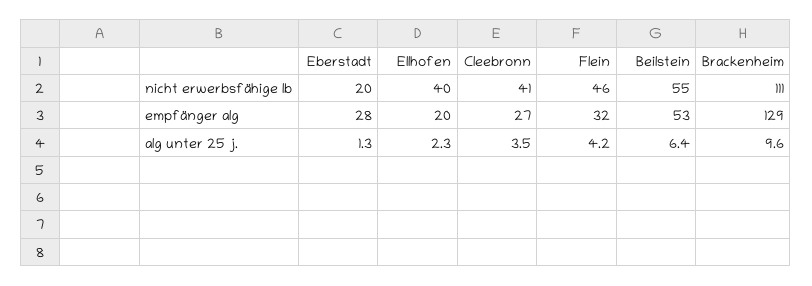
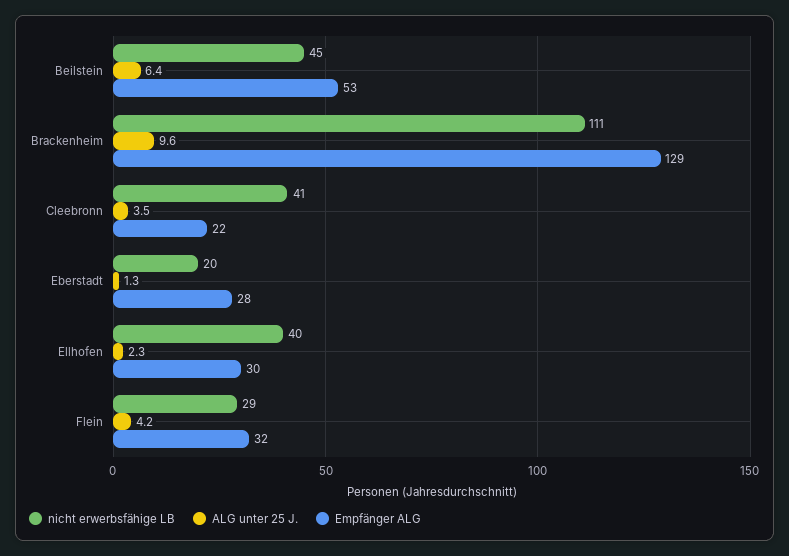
  {
    "nicht erwerbsfähige lb": {
      "Eberstadt": 20,
      "Ellhofen": 40,
      "Cleebronn": 41,
-     "Flein": 46,
+     "Flein": 29,
-     "Beilstein": 55,
+     "Beilstein": 45,
      "Brackenheim": 111
    },
    "empfänger alg": {
      "Eberstadt": 28,
-     "Ellhofen": 20,
+     "Ellhofen": 30,
-     "Cleebronn": 27,
+     "Cleebronn": 22,
      "Flein": 32,
      "Beilstein": 53,
      "Brackenheim": 129
    },
    "alg unter 25 j.": {
      "Eberstadt": 1.3,
      "Ellhofen": 2.3,
      "Cleebronn": 3.5,
      "Flein": 4.2,
      "Beilstein": 6.4,
      "Brackenheim": 9.6
    }
  }

